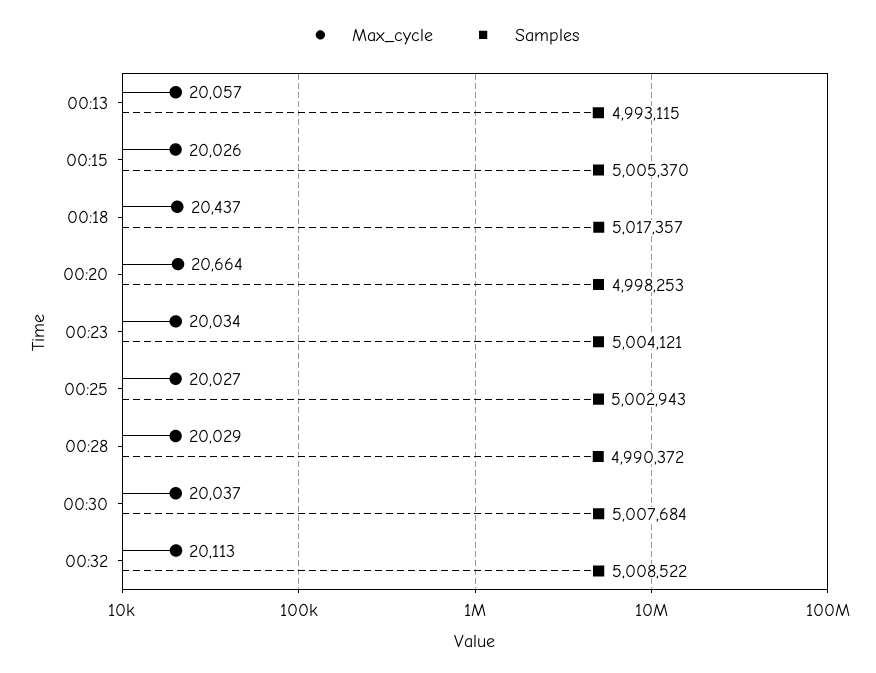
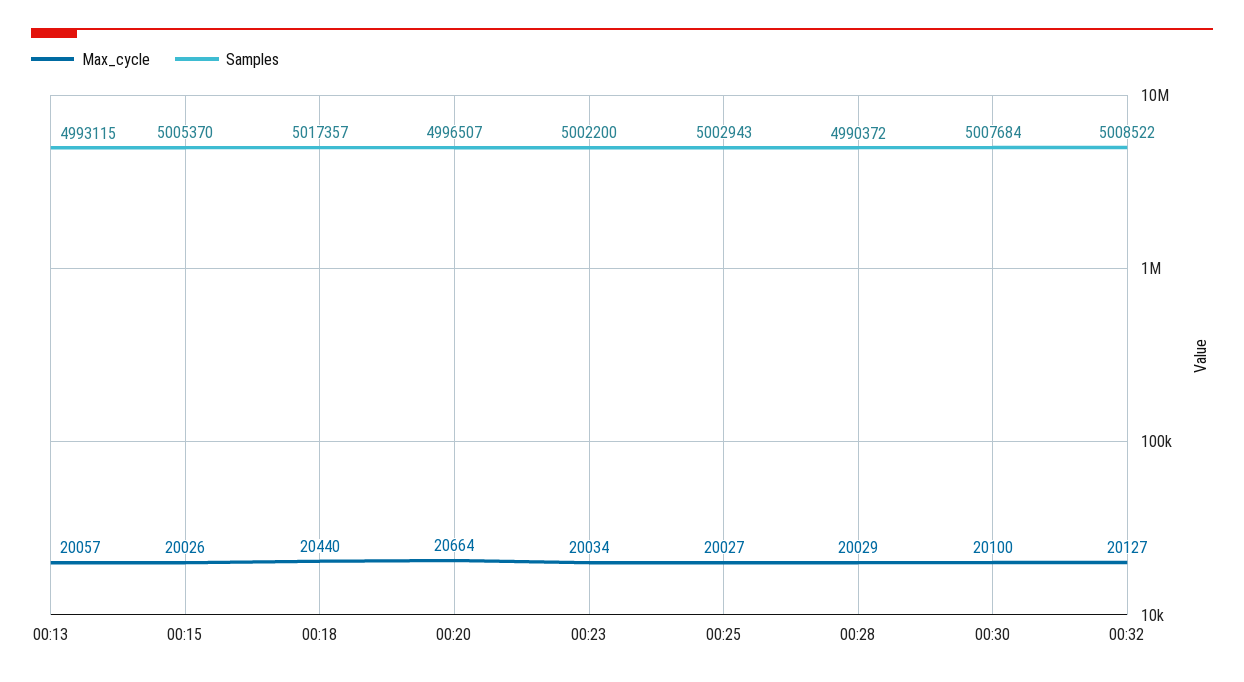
  {
    "Max_cycle": {
      "00:13": 20057,
      "00:15": 20026,
-     "00:18": 20437,
+     "00:18": 20440,
      "00:20": 20664,
      "00:23": 20034,
      "00:25": 20027,
      "00:28": 20029,
-     "00:30": 20037,
+     "00:30": 20100,
-     "00:32": 20113
+     "00:32": 20127
    },
    "Samples": {
      "00:13": 4993115,
      "00:15": 5005370,
      "00:18": 5017357,
-     "00:20": 4998253,
+     "00:20": 4996507,
-     "00:23": 5004121,
+     "00:23": 5002200,
      "00:25": 5002943,
      "00:28": 4990372,
      "00:30": 5007684,
      "00:32": 5008522
    }
  }

